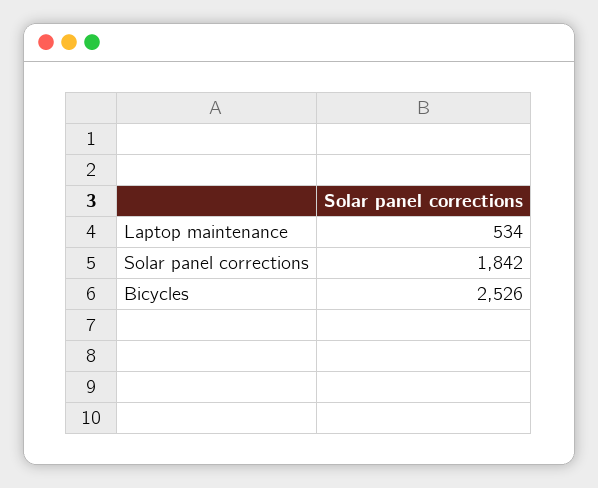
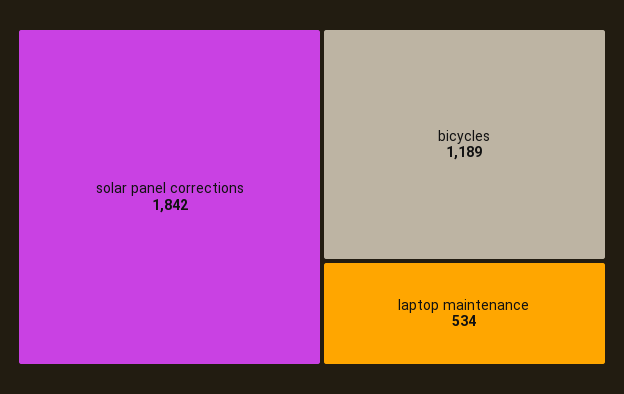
  {
    "Laptop maintenance": 534,
    "Solar panel corrections": 1842,
-   "Bicycles": 2526
+   "Bicycles": 1189
  }

